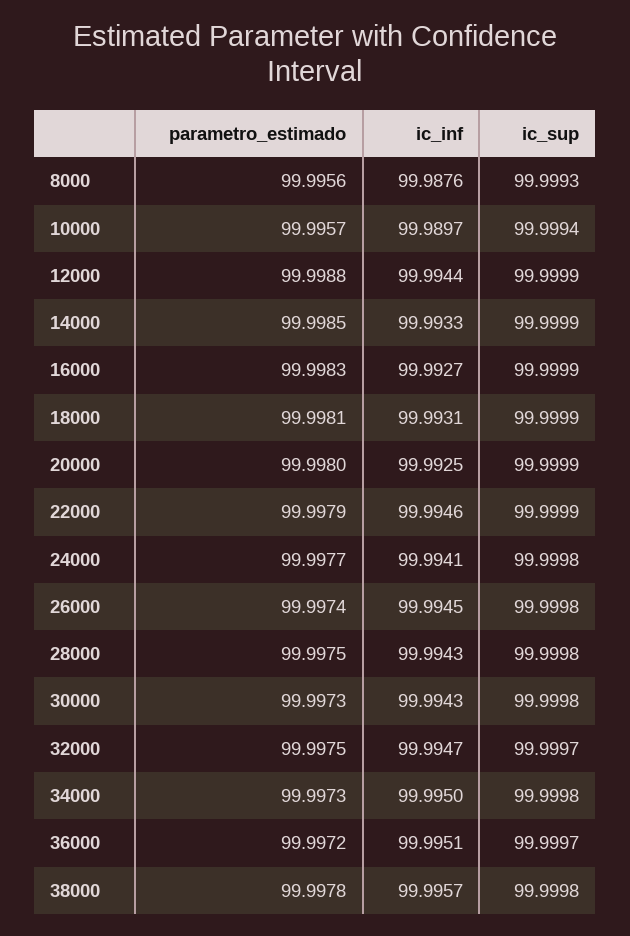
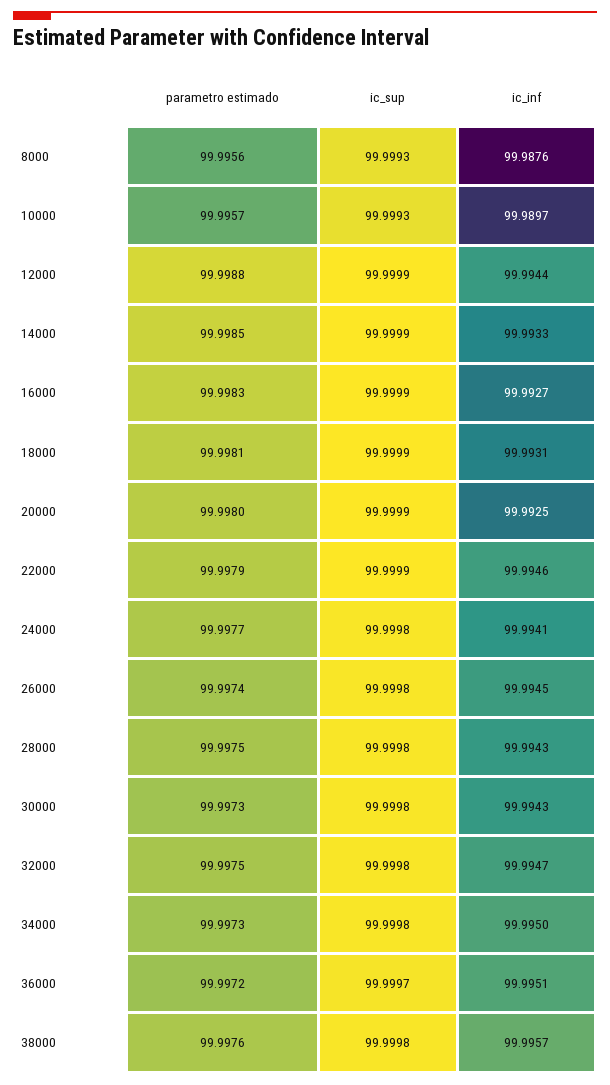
  {
    "parametro_estimado": {
      "8000": 99.9956,
      "10000": 99.9957,
      "12000": 99.9988,
      "14000": 99.9985,
      "16000": 99.9983,
      "18000": 99.9981,
      "20000": 99.998,
      "22000": 99.9979,
      "24000": 99.9977,
      "26000": 99.9974,
      "28000": 99.9975,
      "30000": 99.9973,
      "32000": 99.9975,
      "34000": 99.9973,
      "36000": 99.9972,
-     "38000": 99.9978
+     "38000": 99.9976
    },
    "ic_inf": {
      "8000": 99.9876,
      "10000": 99.9897,
      "12000": 99.9944,
      "14000": 99.9933,
      "16000": 99.9927,
      "18000": 99.9931,
      "20000": 99.9925,
      "22000": 99.9946,
      "24000": 99.9941,
      "26000": 99.9945,
      "28000": 99.9943,
      "30000": 99.9943,
      "32000": 99.9947,
      "34000": 99.995,
      "36000": 99.9951,
      "38000": 99.9957
    },
    "ic_sup": {
      "8000": 99.9993,
-     "10000": 99.9994,
+     "10000": 99.9993,
      "12000": 99.9999,
      "14000": 99.9999,
      "16000": 99.9999,
      "18000": 99.9999,
      "20000": 99.9999,
      "22000": 99.9999,
      "24000": 99.9998,
      "26000": 99.9998,
      "28000": 99.9998,
      "30000": 99.9998,
-     "32000": 99.9997,
+     "32000": 99.9998,
      "34000": 99.9998,
      "36000": 99.9997,
      "38000": 99.9998
    }
  }

